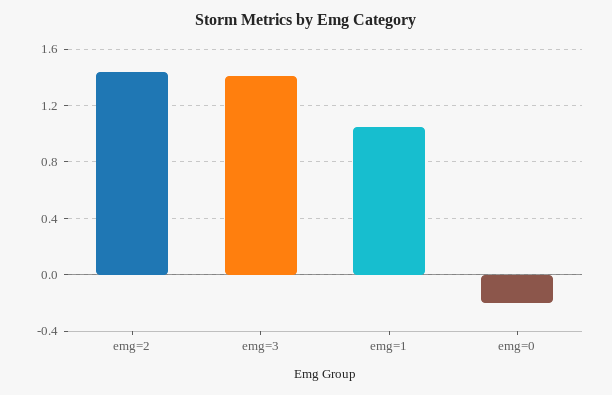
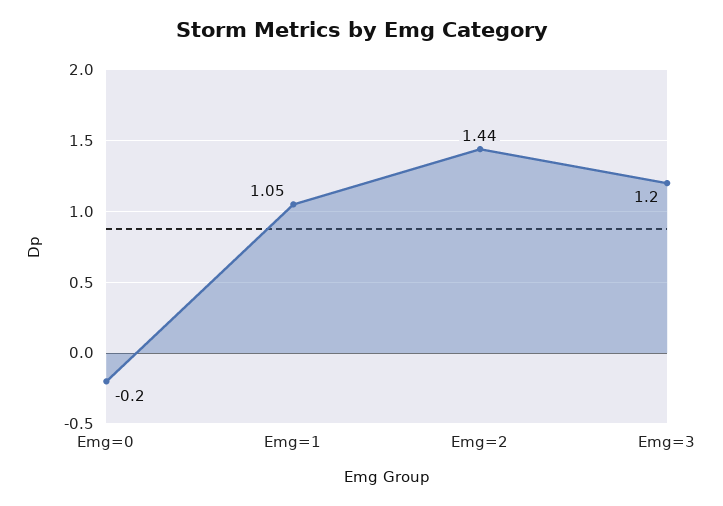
  {
    "emg=2": 1.44,
-   "emg=3": 1.4,
+   "emg=3": 1.2,
    "emg=1": 1.05,
    "emg=0": -0.2
  }

